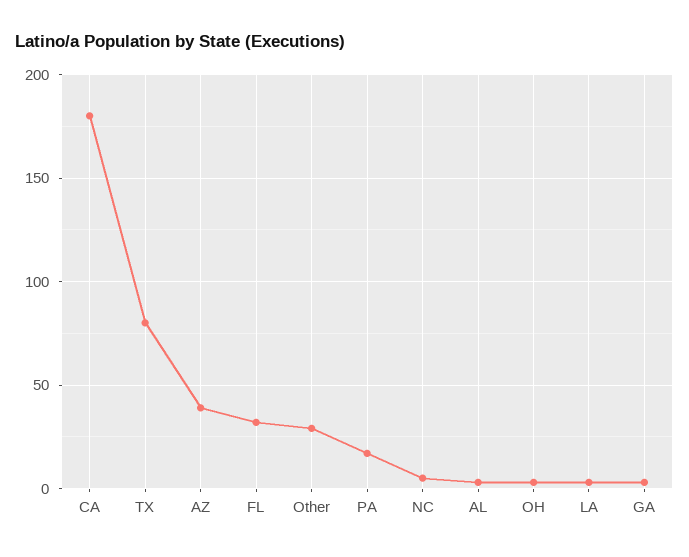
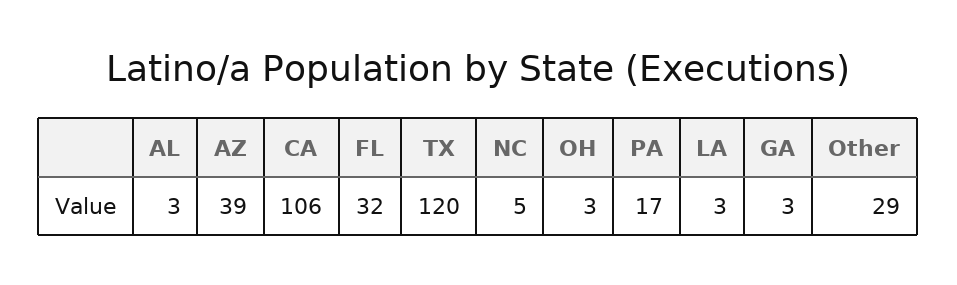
  {
-   "CA": 180,
+   "CA": 106,
-   "TX": 80,
+   "TX": 120,
    "AZ": 39,
    "FL": 32,
    "Other": 29,
    "PA": 17,
    "NC": 5,
    "AL": 3,
    "OH": 3,
    "LA": 3,
    "GA": 3
  }

